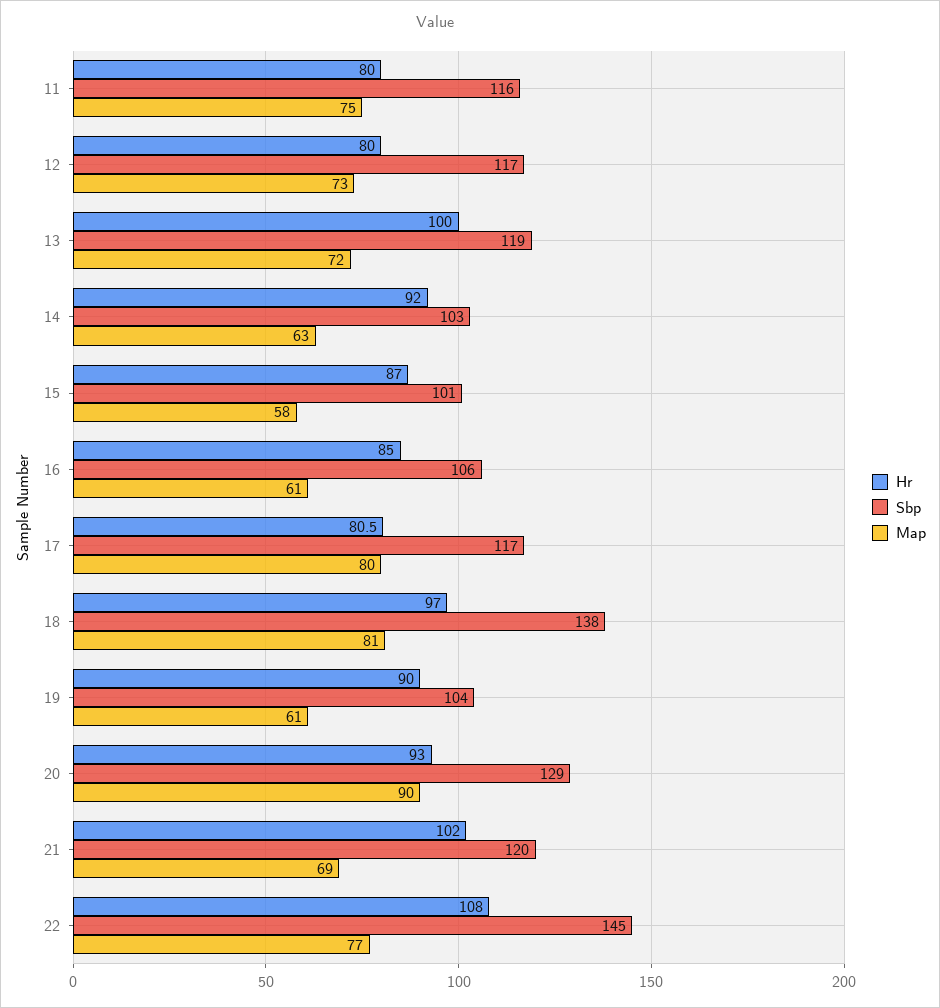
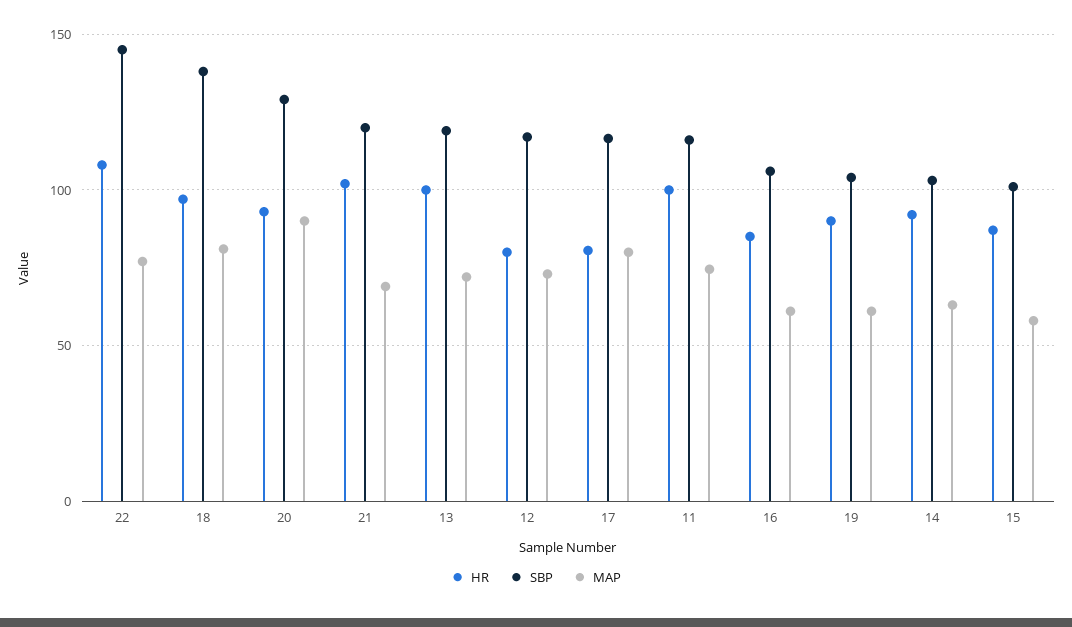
  {
    "Hr": {
-     "11": 80,
+     "11": 100,
      "12": 80,
      "13": 100,
      "14": 92,
      "15": 87,
      "16": 85,
      "17": 80.5,
      "18": 97,
      "19": 90,
      "20": 93,
      "21": 102,
      "22": 108
    },
    "Sbp": {
      "11": 116,
      "12": 117,
      "13": 119,
      "14": 103,
      "15": 101,
      "16": 106,
      "17": 117,
      "18": 138,
      "19": 104,
      "20": 129,
      "21": 120,
      "22": 145
    },
    "Map": {
      "11": 75,
      "12": 73,
      "13": 72,
      "14": 63,
      "15": 58,
      "16": 61,
      "17": 80,
      "18": 81,
      "19": 61,
      "20": 90,
      "21": 69,
      "22": 77
    }
  }

